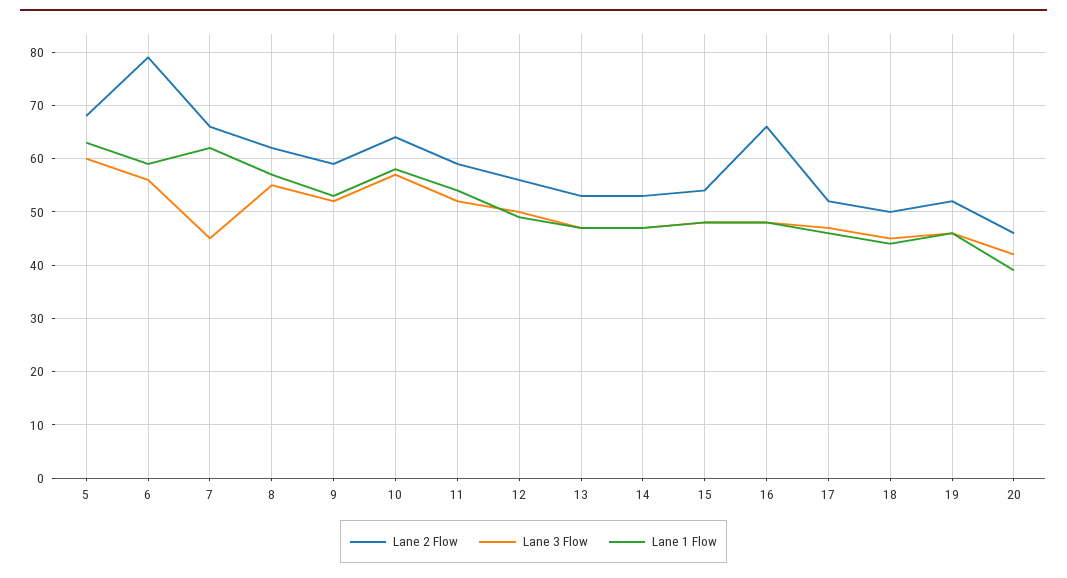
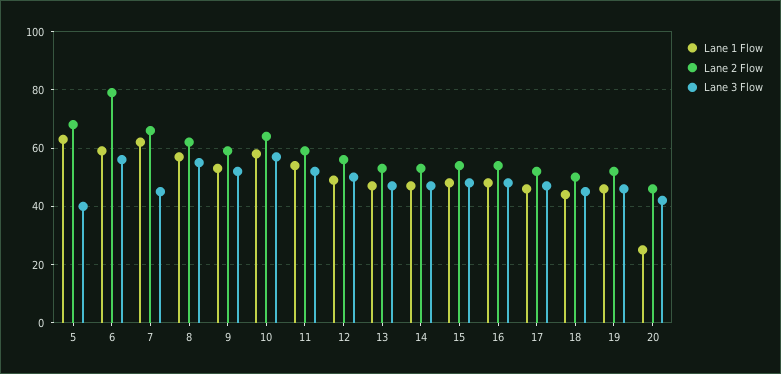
  {
    "Lane 2 Flow": {
      "5": 70,
      "6": 80,
      "7": 65,
      "8": 60,
      "9": 60,
      "10": 65,
      "11": 60,
      "12": 55,
      "13": 55,
      "14": 55,
      "15": 55,
-     "16": 65,
+     "16": 55,
      "17": 50,
      "18": 50,
      "19": 50,
      "20": 45
    },
    "Lane 3 Flow": {
-     "5": 60,
+     "5": 40,
      "6": 55,
      "7": 45,
      "8": 55,
      "9": 50,
      "10": 55,
      "11": 50,
      "12": 50,
      "13": 45,
      "14": 45,
      "15": 50,
      "16": 50,
      "17": 45,
      "18": 45,
      "19": 45,
      "20": 40
    },
    "Lane 1 Flow": {
      "5": 65,
      "6": 60,
      "7": 60,
      "8": 55,
      "9": 55,
      "10": 60,
      "11": 55,
      "12": 50,
      "13": 45,
      "14": 45,
      "15": 50,
      "16": 50,
      "17": 45,
      "18": 45,
      "19": 45,
-     "20": 40
+     "20": 25
    }
  }

